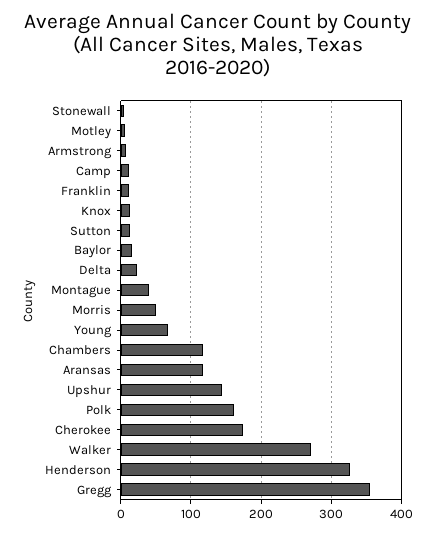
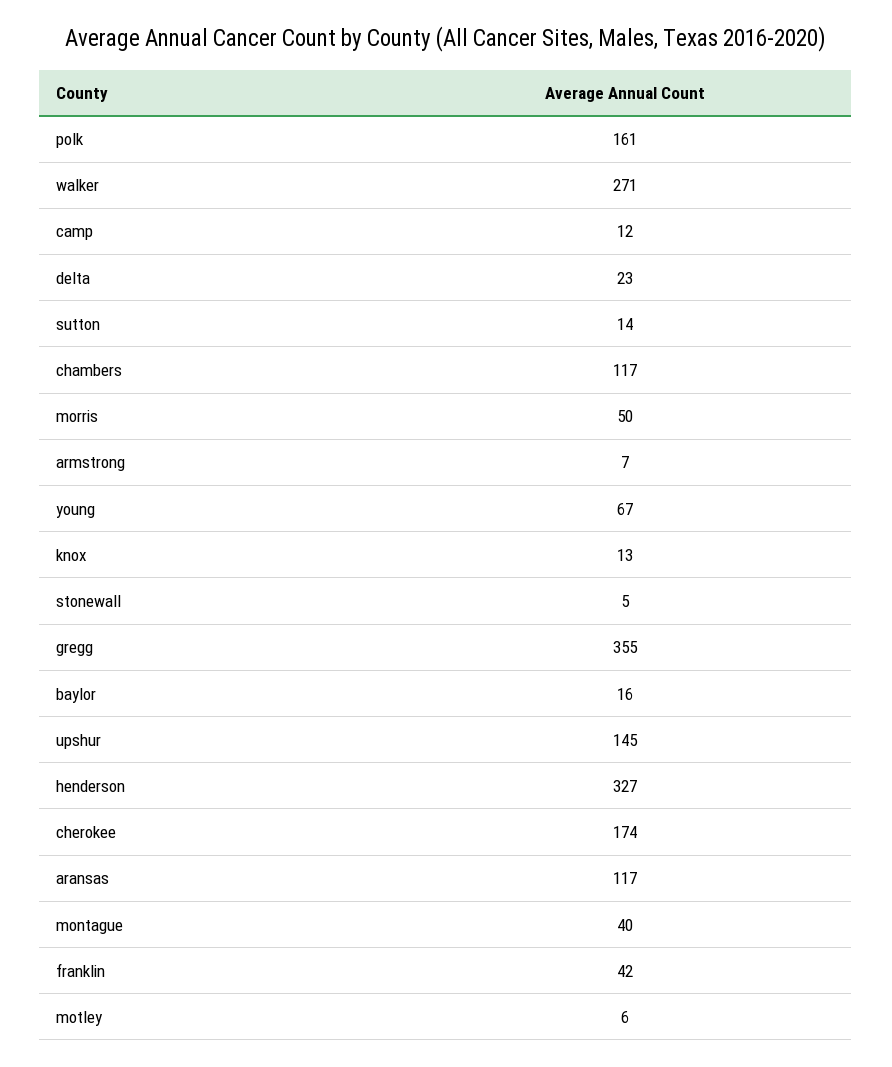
  {
    "Stonewall": 5,
    "Motley": 6,
    "Armstrong": 7,
    "Camp": 12,
-   "Franklin": 10,
+   "Franklin": 42,
    "Knox": 13,
    "Sutton": 14,
    "Baylor": 16,
    "Delta": 23,
    "Montague": 40,
    "Morris": 50,
    "Young": 67,
    "Chambers": 117,
    "Aransas": 117,
    "Upshur": 145,
    "Polk": 161,
    "Cherokee": 174,
    "Walker": 271,
    "Henderson": 327,
    "Gregg": 355
  }

